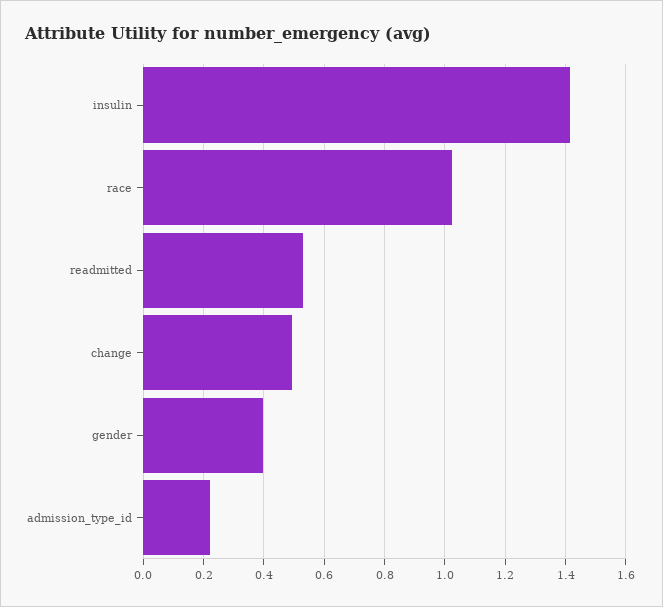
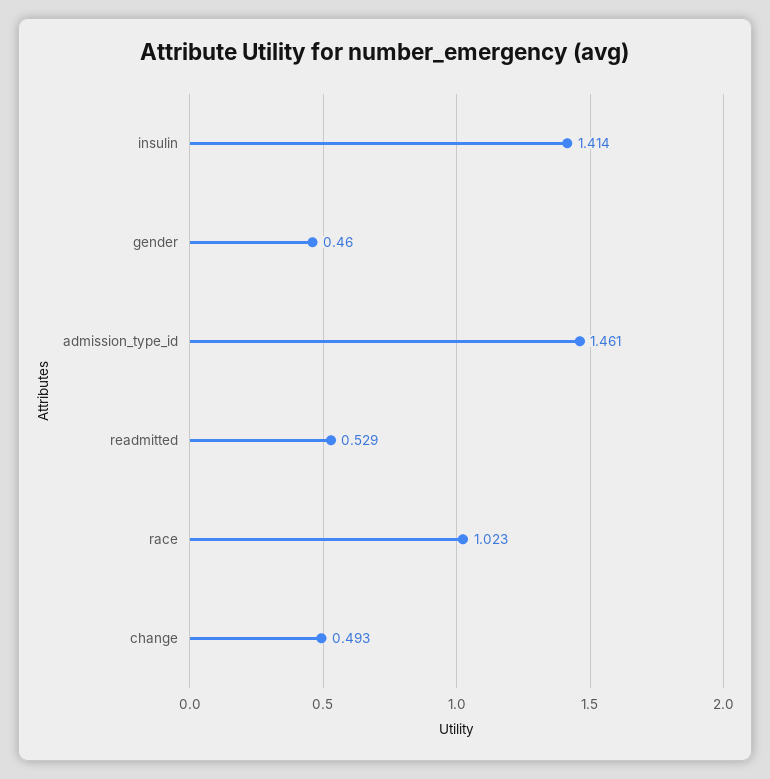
  {
    "insulin": 1.414,
    "race": 1.023,
    "readmitted": 0.529,
    "change": 0.493,
-   "gender": 0.4,
+   "gender": 0.46,
-   "admission_type_id": 0.22
+   "admission_type_id": 1.461
  }

